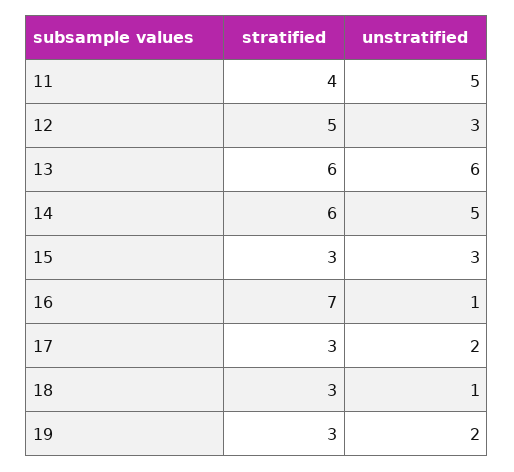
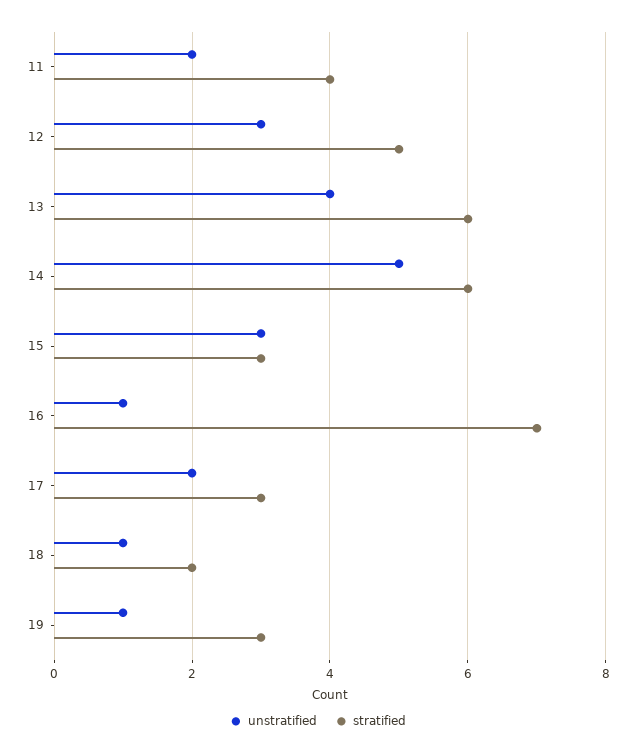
  {
    "stratified": {
      "11": 4,
      "12": 5,
      "13": 6,
      "14": 6,
      "15": 3,
      "16": 7,
      "17": 3,
-     "18": 3,
+     "18": 2,
      "19": 3
    },
    "unstratified": {
-     "11": 5,
+     "11": 2,
      "12": 3,
-     "13": 6,
+     "13": 4,
      "14": 5,
      "15": 3,
      "16": 1,
      "17": 2,
      "18": 1,
-     "19": 2
+     "19": 1
    }
  }

